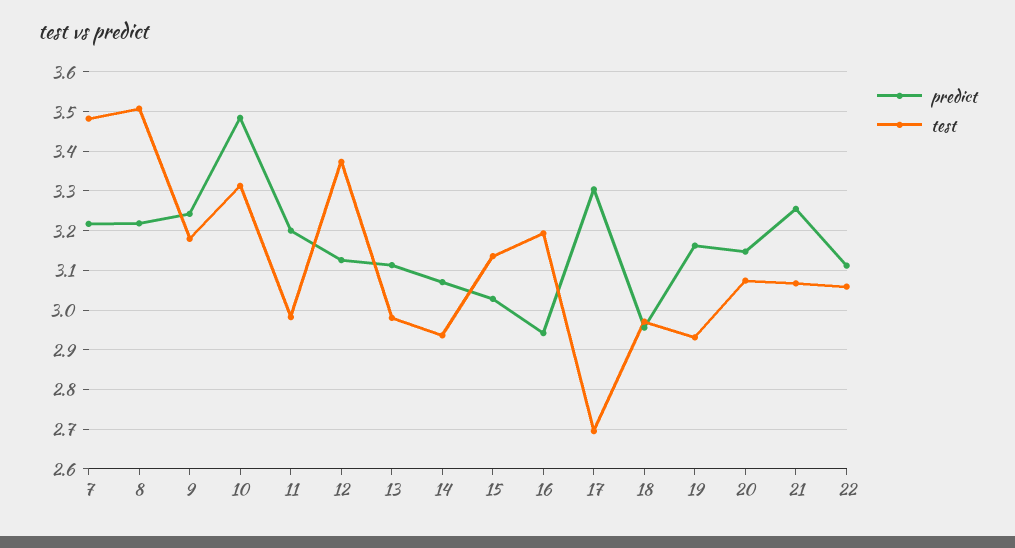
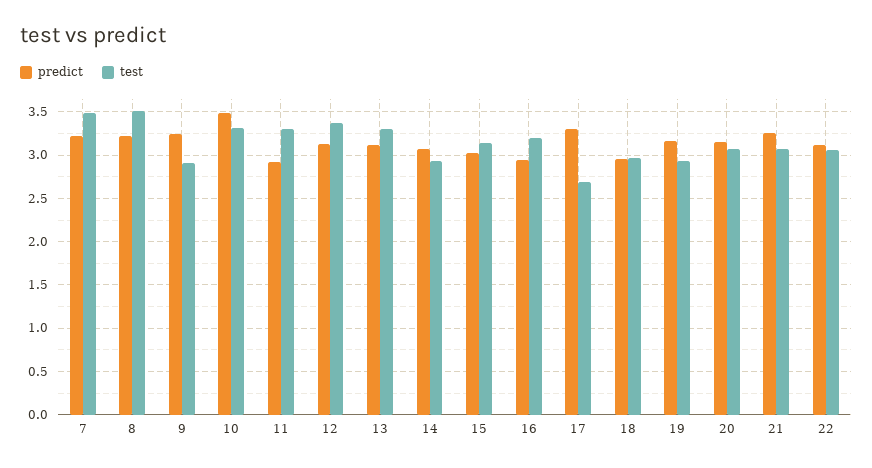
  {
    "predict": {
      "7": 3.22,
      "8": 3.22,
      "9": 3.24,
      "10": 3.48,
-     "11": 3.2,
+     "11": 2.9,
      "12": 3.12,
      "13": 3.12,
      "14": 3.08,
      "15": 3.02,
      "16": 2.94,
      "17": 3.3,
      "18": 2.96,
      "19": 3.16,
      "20": 3.14,
      "21": 3.26,
      "22": 3.12
    },
    "test": {
      "7": 3.48,
      "8": 3.5,
-     "9": 3.18,
+     "9": 2.9,
      "10": 3.32,
-     "11": 2.98,
+     "11": 3.3,
      "12": 3.38,
-     "13": 2.98,
+     "13": 3.3,
      "14": 2.94,
      "15": 3.14,
      "16": 3.2,
      "17": 2.7,
      "18": 2.98,
      "19": 2.94,
      "20": 3.08,
      "21": 3.06,
      "22": 3.06
    }
  }

